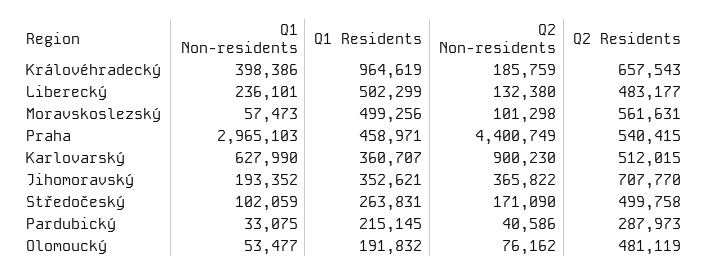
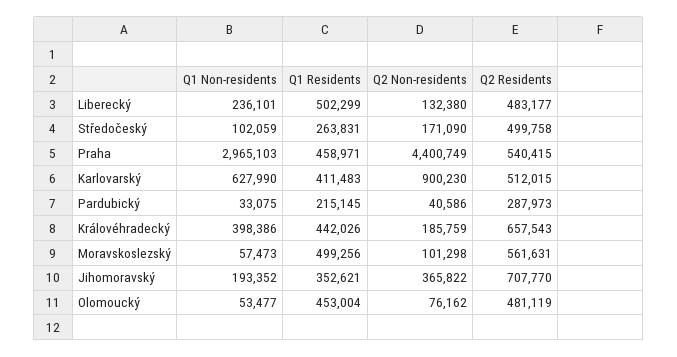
  {
    "Q1 Non-residents": {
      "Královéhradecký": 398386,
      "Liberecký": 236101,
      "Moravskoslezský": 57473,
      "Praha": 2965103,
      "Karlovarský": 627990,
      "Jihomoravský": 193352,
      "Středočeský": 102059,
      "Pardubický": 33075,
      "Olomoucký": 53477
    },
    "Q1 Residents": {
-     "Královéhradecký": 964619,
+     "Královéhradecký": 442026,
      "Liberecký": 502299,
      "Moravskoslezský": 499256,
      "Praha": 458971,
-     "Karlovarský": 360707,
+     "Karlovarský": 411483,
      "Jihomoravský": 352621,
      "Středočeský": 263831,
      "Pardubický": 215145,
-     "Olomoucký": 191832
+     "Olomoucký": 453004
    },
    "Q2 Non-residents": {
      "Královéhradecký": 185759,
      "Liberecký": 132380,
      "Moravskoslezský": 101298,
      "Praha": 4400749,
      "Karlovarský": 900230,
      "Jihomoravský": 365822,
      "Středočeský": 171090,
      "Pardubický": 40586,
      "Olomoucký": 76162
    },
    "Q2 Residents": {
      "Královéhradecký": 657543,
      "Liberecký": 483177,
      "Moravskoslezský": 561631,
      "Praha": 540415,
      "Karlovarský": 512015,
      "Jihomoravský": 707770,
      "Středočeský": 499758,
      "Pardubický": 287973,
      "Olomoucký": 481119
    }
  }

